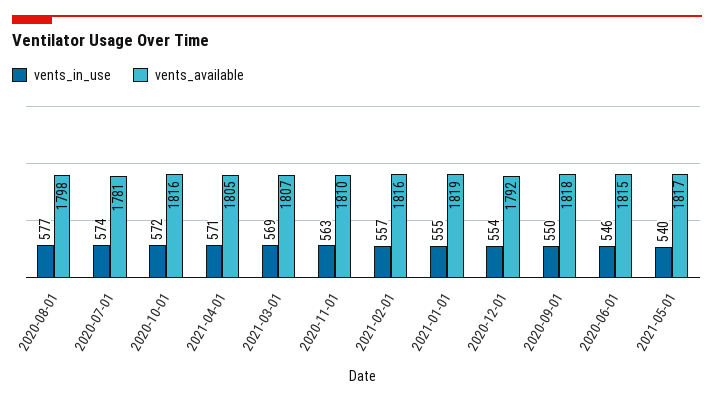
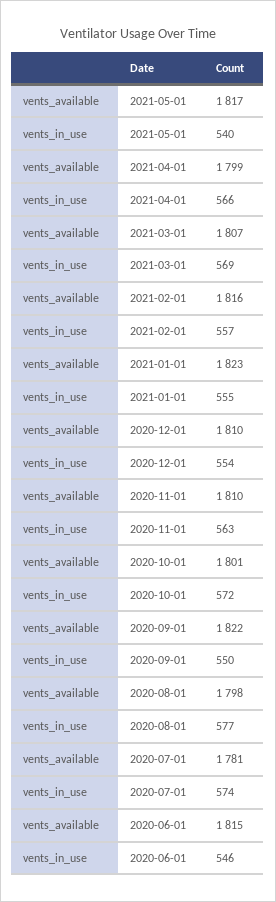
  {
    "vents_in_use": {
      "2020-08-01": 577,
      "2020-07-01": 574,
      "2020-10-01": 572,
-     "2021-04-01": 571,
+     "2021-04-01": 566,
      "2021-03-01": 569,
      "2020-11-01": 563,
      "2021-02-01": 557,
      "2021-01-01": 555,
      "2020-12-01": 554,
      "2020-09-01": 550,
      "2020-06-01": 546,
      "2021-05-01": 540
    },
    "vents_available": {
      "2020-08-01": 1798,
      "2020-07-01": 1781,
-     "2020-10-01": 1816,
+     "2020-10-01": 1801,
-     "2021-04-01": 1805,
+     "2021-04-01": 1799,
      "2021-03-01": 1807,
      "2020-11-01": 1810,
      "2021-02-01": 1816,
-     "2021-01-01": 1819,
+     "2021-01-01": 1823,
-     "2020-12-01": 1792,
+     "2020-12-01": 1810,
-     "2020-09-01": 1818,
+     "2020-09-01": 1822,
      "2020-06-01": 1815,
      "2021-05-01": 1817
    }
  }

